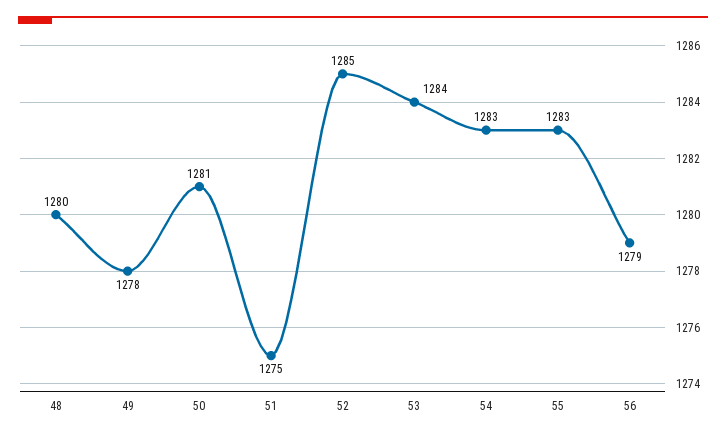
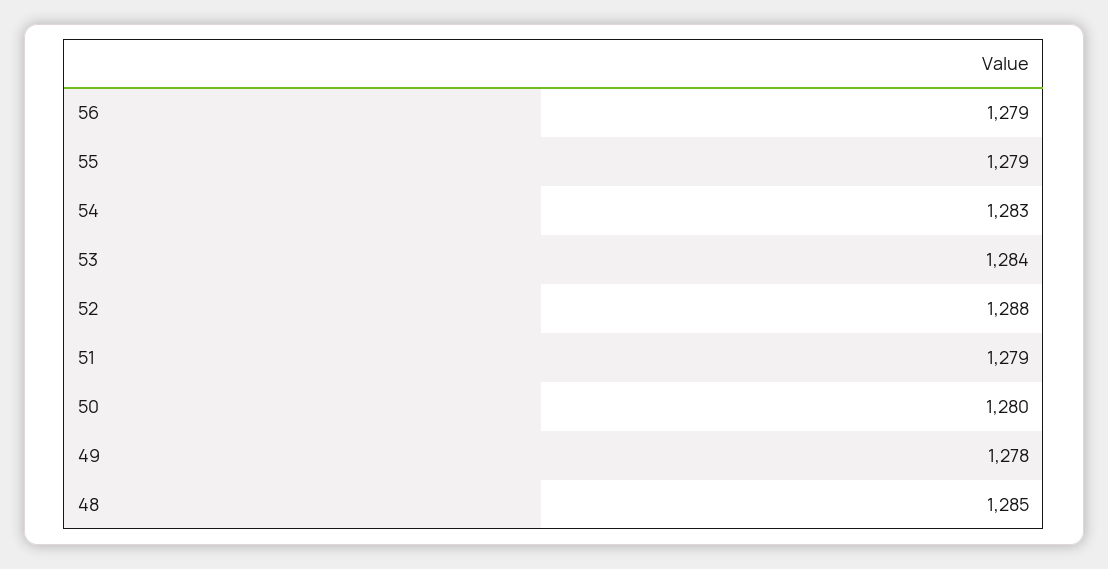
  {
-   "48": 1280,
+   "48": 1285,
    "49": 1278,
-   "50": 1281,
+   "50": 1280,
-   "51": 1275,
+   "51": 1279,
-   "52": 1285,
+   "52": 1288,
    "53": 1284,
    "54": 1283,
-   "55": 1283,
+   "55": 1279,
    "56": 1279
  }

